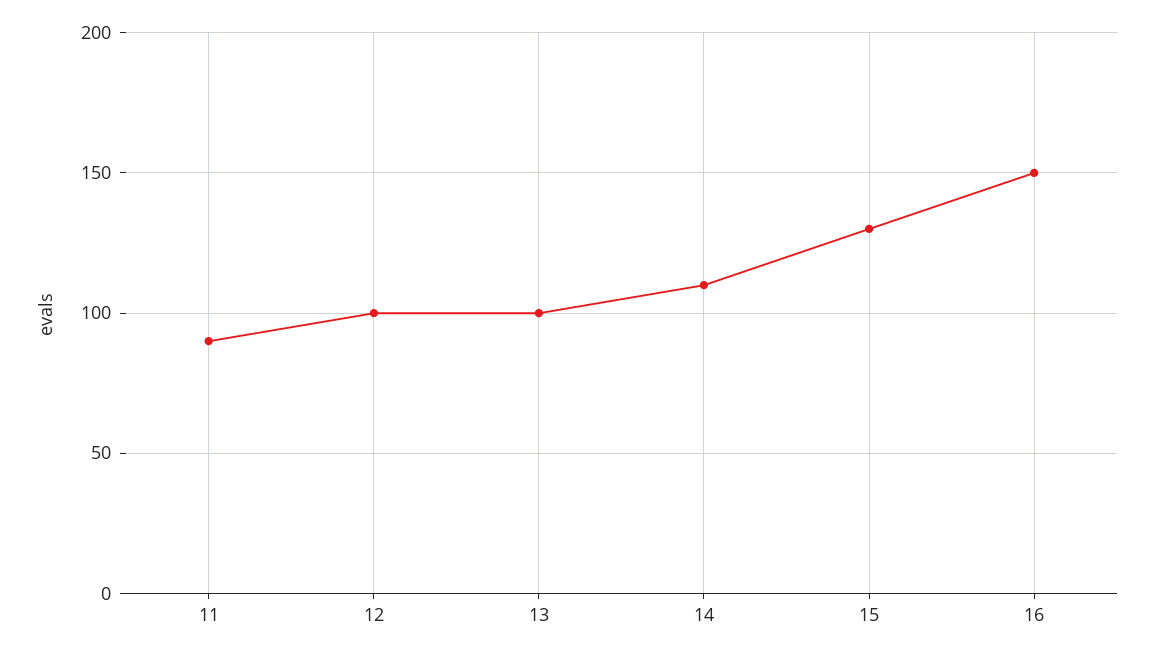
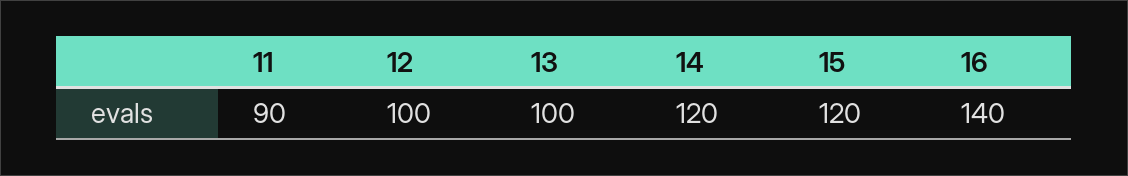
  {
    "11": 90,
    "12": 100,
    "13": 100,
-   "14": 110,
+   "14": 120,
-   "15": 130,
+   "15": 120,
-   "16": 150
+   "16": 140
  }

